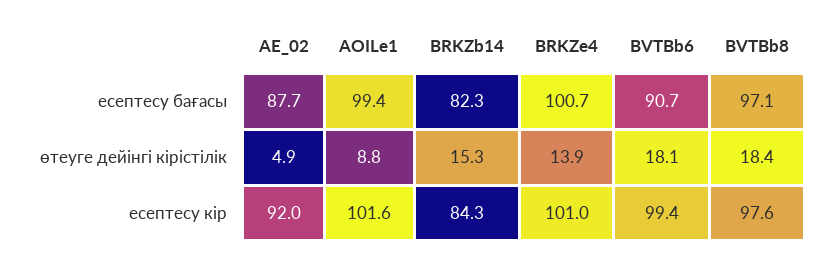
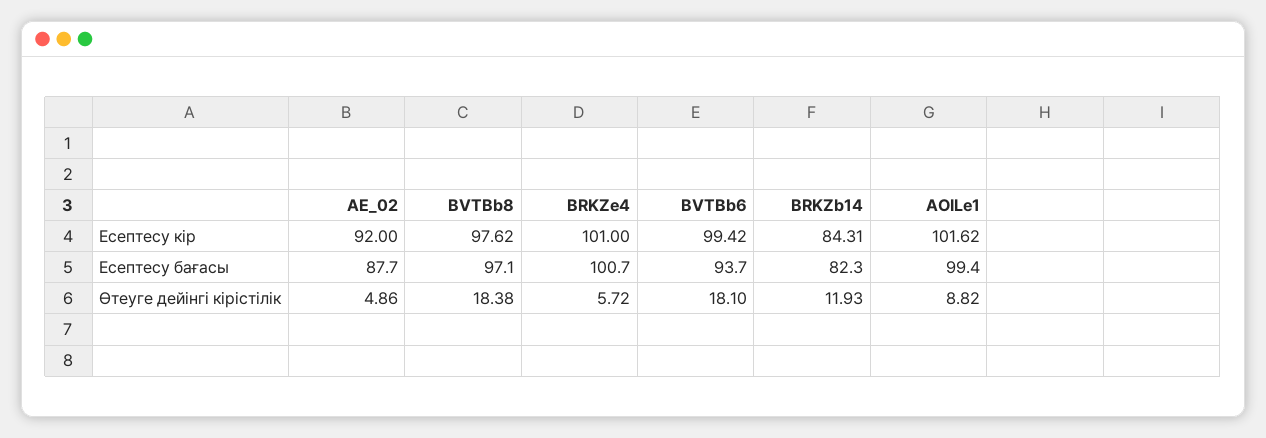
  {
    "AE_02": {
      "есептесу бағасы": 87.7,
      "өтеуге дейінгі кірістілік": 4.86,
      "есептесу кір": 92
    },
    "AOILe1": {
      "есептесу бағасы": 99.4,
      "өтеуге дейінгі кірістілік": 8.82,
      "есептесу кір": 101.62
    },
    "BRKZb14": {
      "есептесу бағасы": 82.3,
-     "өтеуге дейінгі кірістілік": 15.3,
+     "өтеуге дейінгі кірістілік": 11.93,
      "есептесу кір": 84.31
    },
    "BRKZe4": {
      "есептесу бағасы": 100.7,
-     "өтеуге дейінгі кірістілік": 13.9,
+     "өтеуге дейінгі кірістілік": 5.72,
      "есептесу кір": 101
    },
    "BVTBb6": {
-     "есептесу бағасы": 90.7,
+     "есептесу бағасы": 93.7,
      "өтеуге дейінгі кірістілік": 18.1,
      "есептесу кір": 99.42
    },
    "BVTBb8": {
      "есептесу бағасы": 97.1,
      "өтеуге дейінгі кірістілік": 18.38,
      "есептесу кір": 97.62
    }
  }

